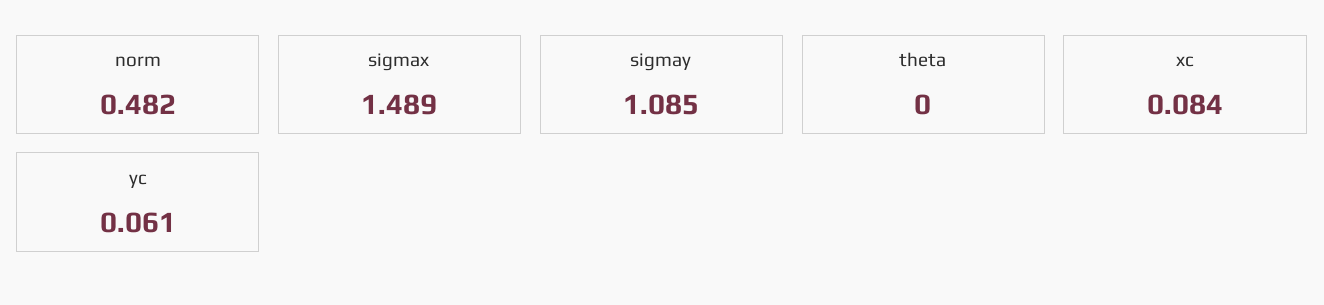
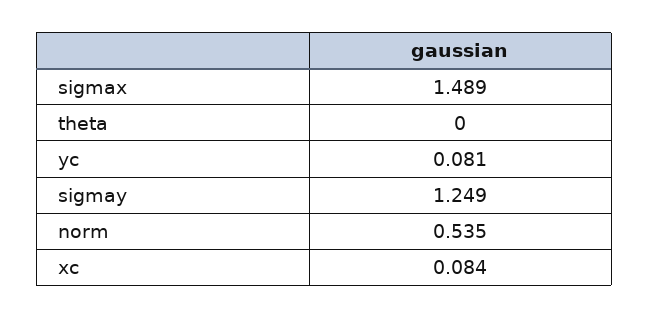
  {
-   "norm": 0.482,
+   "norm": 0.535,
    "sigmax": 1.489,
-   "sigmay": 1.085,
+   "sigmay": 1.249,
    "theta": 0,
    "xc": 0.084,
-   "yc": 0.061
+   "yc": 0.081
  }

